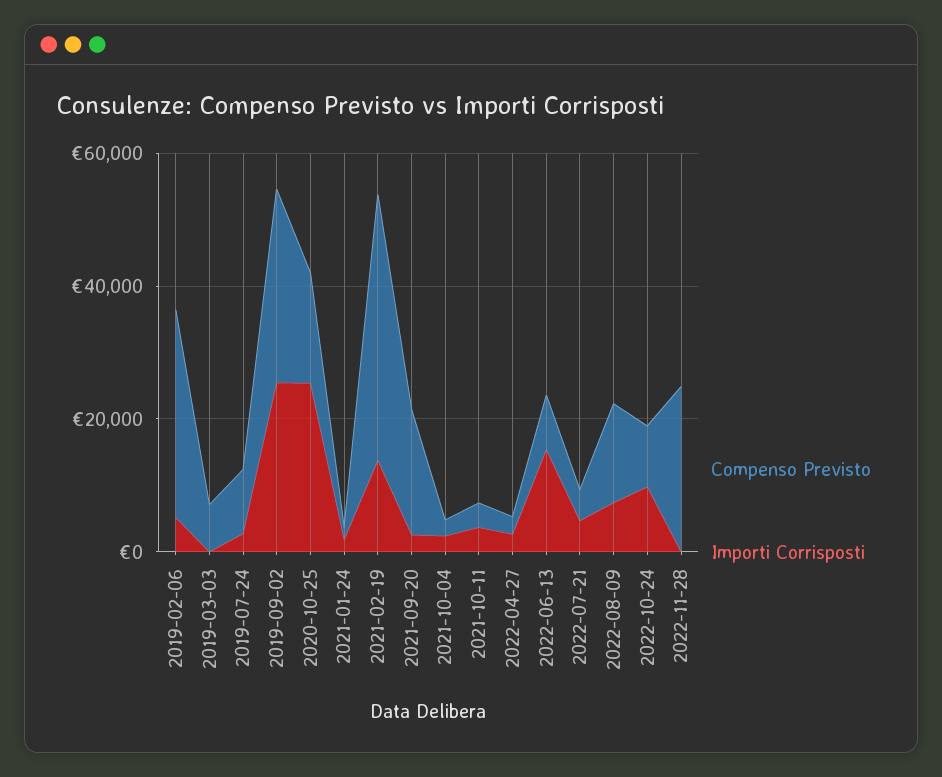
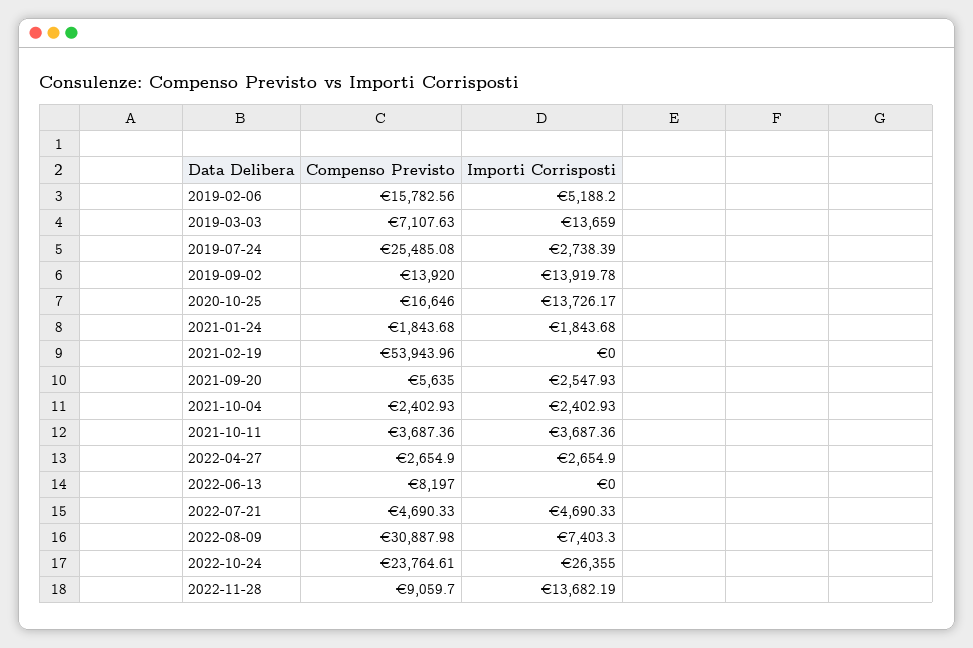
  {
    "Compenso Previsto": {
-     "2019-02-06": 30000,
+     "2019-02-06": 15782.56,
      "2019-03-03": 7107.63,
-     "2019-07-24": 10000,
+     "2019-07-24": 25485.08,
-     "2019-09-02": 30000,
+     "2019-09-02": 13920,
      "2020-10-25": 16646,
      "2021-01-24": 1843.68,
-     "2021-02-19": 40000,
+     "2021-02-19": 53943.96,
-     "2021-09-20": 20000,
+     "2021-09-20": 5635,
      "2021-10-04": 2402.93,
      "2021-10-11": 3687.36,
      "2022-04-27": 2654.9,
      "2022-06-13": 8197,
      "2022-07-21": 4690.33,
-     "2022-08-09": 15000,
+     "2022-08-09": 30887.98,
-     "2022-10-24": 10000,
+     "2022-10-24": 23764.61,
-     "2022-11-28": 25000
+     "2022-11-28": 9059.7
    },
    "Importi Corrisposti": {
      "2019-02-06": 5188.2,
-     "2019-03-03": 0,
+     "2019-03-03": 13659,
      "2019-07-24": 2738.39,
-     "2019-09-02": 25000,
+     "2019-09-02": 13919.78,
-     "2020-10-25": 25000,
+     "2020-10-25": 13726.17,
      "2021-01-24": 1843.68,
-     "2021-02-19": 15000,
+     "2021-02-19": 0,
      "2021-09-20": 2547.93,
      "2021-10-04": 2402.93,
      "2021-10-11": 3687.36,
      "2022-04-27": 2654.9,
-     "2022-06-13": 15000,
+     "2022-06-13": 0,
      "2022-07-21": 4690.33,
      "2022-08-09": 7403.3,
-     "2022-10-24": 10000,
+     "2022-10-24": 26355,
-     "2022-11-28": 0
+     "2022-11-28": 13682.19
    }
  }

